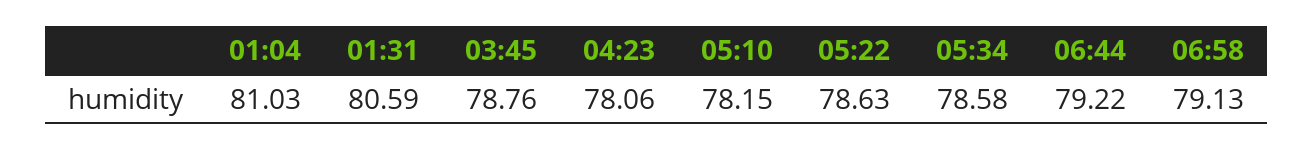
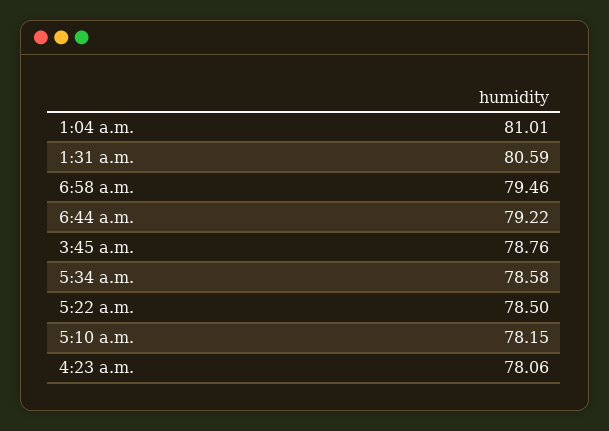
  {
-   "01:04": 81.03,
+   "01:04": 81.01,
    "01:31": 80.59,
    "03:45": 78.76,
    "04:23": 78.06,
    "05:10": 78.15,
-   "05:22": 78.63,
+   "05:22": 78.5,
    "05:34": 78.58,
    "06:44": 79.22,
-   "06:58": 79.13
+   "06:58": 79.46
  }

